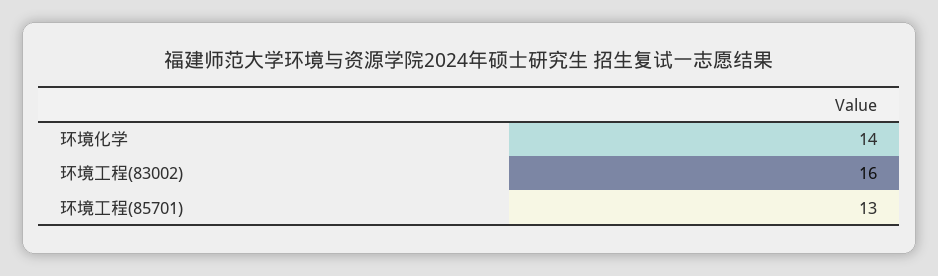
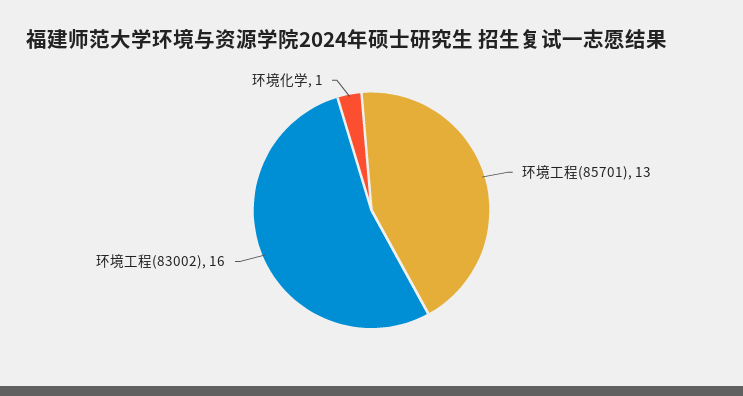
  {
-   "环境化学": 14,
+   "环境化学": 1,
    "环境工程(83002)": 16,
    "环境工程(85701)": 13
  }

